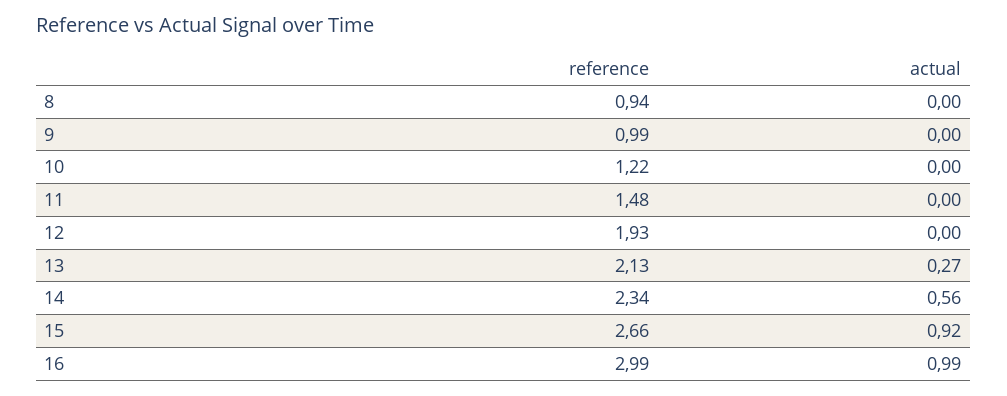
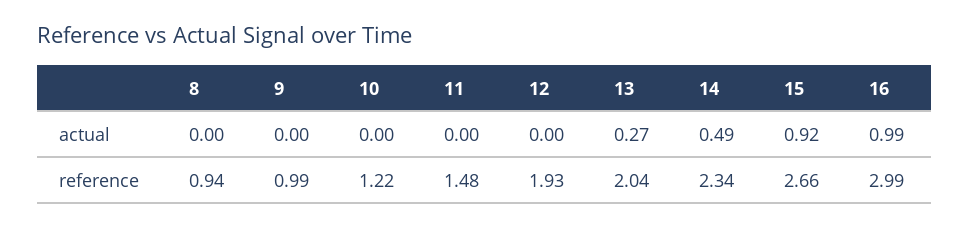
  {
    "reference": {
      "8": 0.94,
      "9": 0.99,
      "10": 1.22,
      "11": 1.48,
      "12": 1.93,
-     "13": 2.13,
+     "13": 2.04,
      "14": 2.34,
      "15": 2.66,
      "16": 2.99
    },
    "actual": {
      "8": 0,
      "9": 0,
      "10": 0,
      "11": 0,
      "12": 0,
      "13": 0.27,
-     "14": 0.56,
+     "14": 0.49,
      "15": 0.92,
      "16": 0.99
    }
  }

